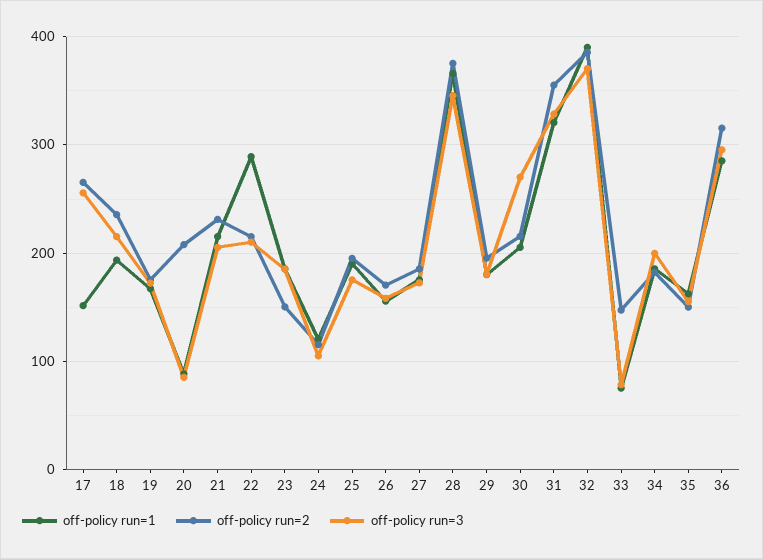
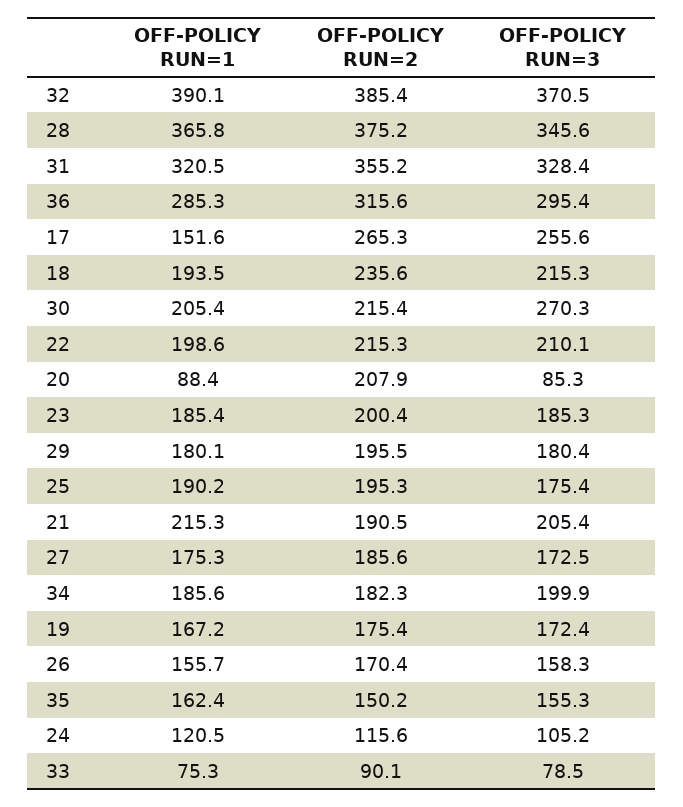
  {
    "off-policy run=1": {
      "17": 151.6,
      "18": 193.5,
      "19": 167.2,
      "20": 88.4,
      "21": 215.3,
-     "22": 290,
+     "22": 198.6,
      "23": 185.4,
      "24": 120.5,
      "25": 190.2,
      "26": 155.7,
      "27": 175.3,
      "28": 365.8,
      "29": 180.1,
      "30": 205.4,
      "31": 320.5,
      "32": 390.1,
      "33": 75.3,
      "34": 185.6,
      "35": 162.4,
      "36": 285.3
    },
    "off-policy run=2": {
      "17": 265.3,
      "18": 235.6,
      "19": 175.4,
      "20": 207.9,
-     "21": 230,
+     "21": 190.5,
      "22": 215.3,
-     "23": 150,
+     "23": 200.4,
      "24": 115.6,
      "25": 195.3,
      "26": 170.4,
      "27": 185.6,
      "28": 375.2,
      "29": 195.5,
      "30": 215.4,
      "31": 355.2,
      "32": 385.4,
-     "33": 150,
+     "33": 90.1,
      "34": 182.3,
      "35": 150.2,
      "36": 315.6
    },
    "off-policy run=3": {
      "17": 255.6,
      "18": 215.3,
      "19": 172.4,
      "20": 85.3,
      "21": 205.4,
      "22": 210.1,
      "23": 185.3,
      "24": 105.2,
      "25": 175.4,
      "26": 158.3,
      "27": 172.5,
      "28": 345.6,
      "29": 180.4,
      "30": 270.3,
      "31": 328.4,
      "32": 370.5,
      "33": 78.5,
      "34": 199.9,
      "35": 155.3,
      "36": 295.4
    }
  }

